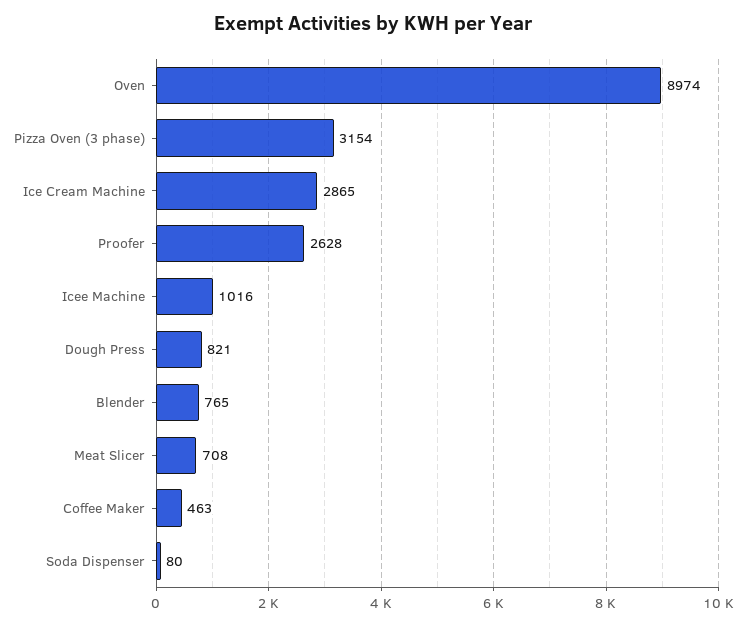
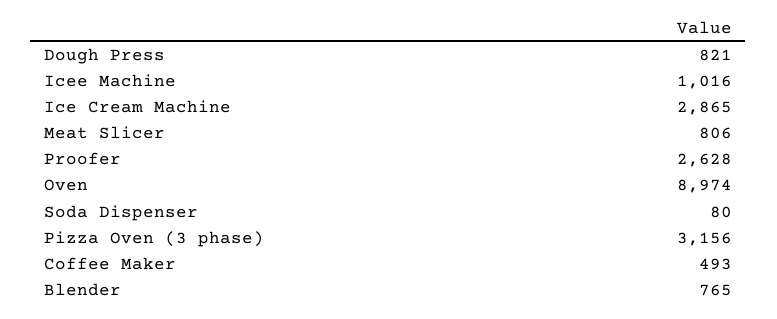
  {
    "Oven": 8974,
-   "Pizza Oven (3 phase)": 3154,
+   "Pizza Oven (3 phase)": 3156,
    "Ice Cream Machine": 2865,
    "Proofer": 2628,
    "Icee Machine": 1016,
    "Dough Press": 821,
    "Blender": 765,
-   "Meat Slicer": 708,
+   "Meat Slicer": 806,
-   "Coffee Maker": 463,
+   "Coffee Maker": 493,
    "Soda Dispenser": 80
  }

